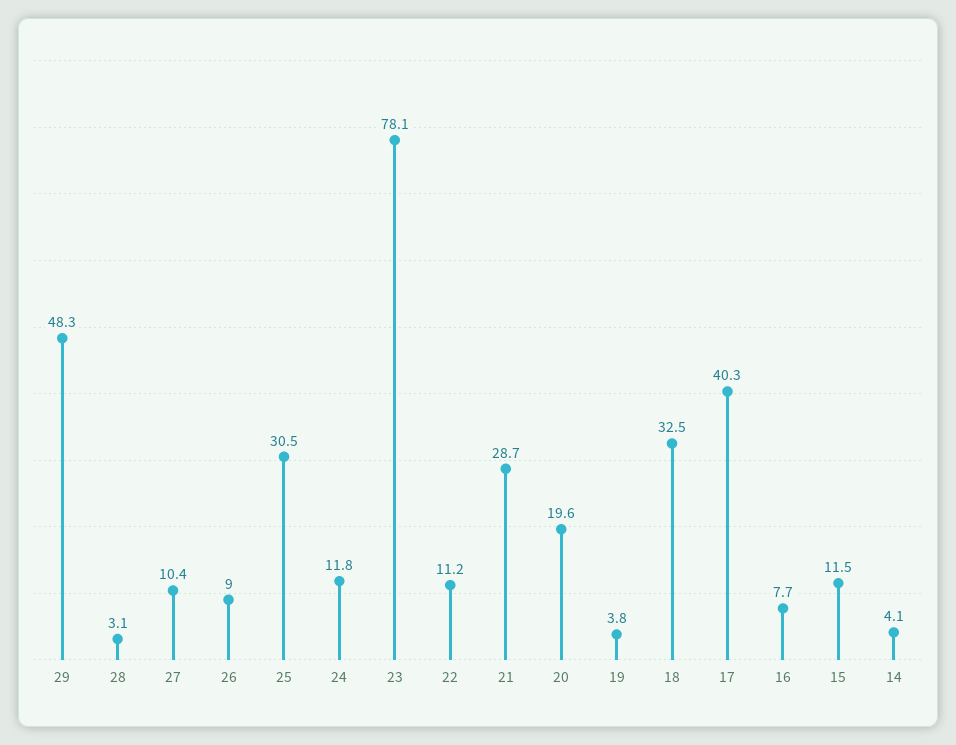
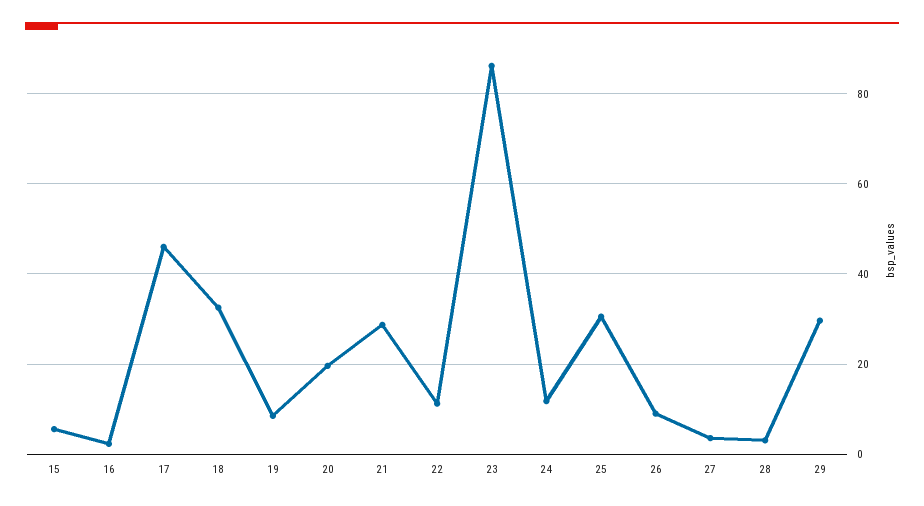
  {
-   "29": 48.3,
+   "29": 30,
    "28": 3.1,
-   "27": 10.4,
+   "27": 4,
    "26": 9,
    "25": 30.5,
    "24": 11.8,
-   "23": 78.1,
+   "23": 86,
    "22": 11.2,
    "21": 28.7,
    "20": 19.6,
-   "19": 3.8,
+   "19": 8,
    "18": 32.5,
-   "17": 40.3,
+   "17": 46,
-   "16": 7.7,
+   "16": 2,
-   "15": 11.5,
+   "15": 6
-   "14": 4.1
  }

